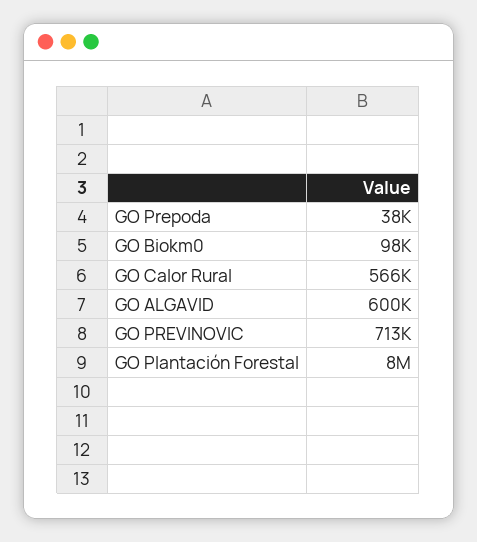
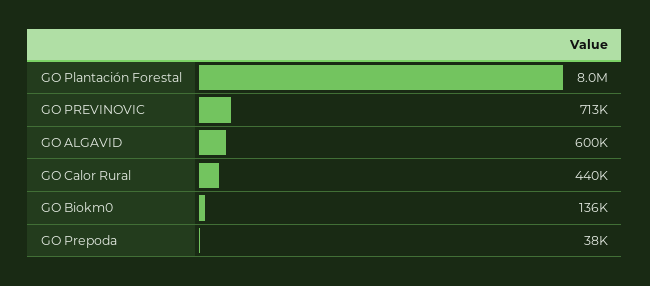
  {
    "GO Prepoda": 38000,
-   "GO Biokm0": 98000,
+   "GO Biokm0": 136000,
-   "GO Calor Rural": 566000,
+   "GO Calor Rural": 440000,
    "GO ALGAVID": 600000,
    "GO PREVINOVIC": 713000,
    "GO Plantación Forestal": 8000000
  }

